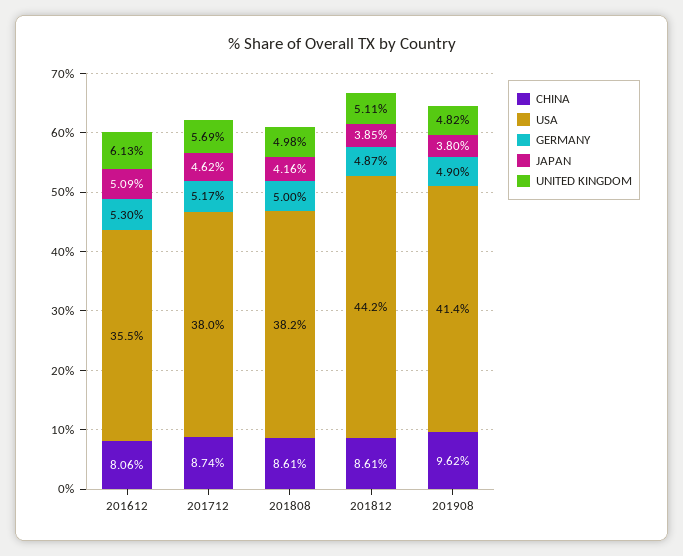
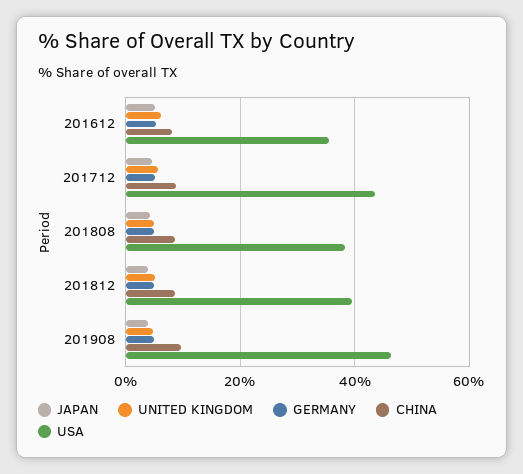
  {
    "CHINA": {
      "201612": 8.06,
      "201712": 8.74,
      "201808": 8.61,
      "201812": 8.61,
      "201908": 9.62
    },
    "USA": {
      "201612": 35.5,
-     "201712": 38,
+     "201712": 44,
      "201808": 38.2,
-     "201812": 44.2,
+     "201812": 40,
-     "201908": 41.4
+     "201908": 46
    },
    "GERMANY": {
      "201612": 5.3,
      "201712": 5.17,
      "201808": 5,
      "201812": 4.87,
      "201908": 4.9
    },
    "JAPAN": {
      "201612": 5.09,
      "201712": 4.62,
      "201808": 4.16,
      "201812": 3.85,
      "201908": 3.8
    },
    "UNITED KINGDOM": {
      "201612": 6.13,
      "201712": 5.69,
      "201808": 4.98,
      "201812": 5.11,
      "201908": 4.82
    }
  }

